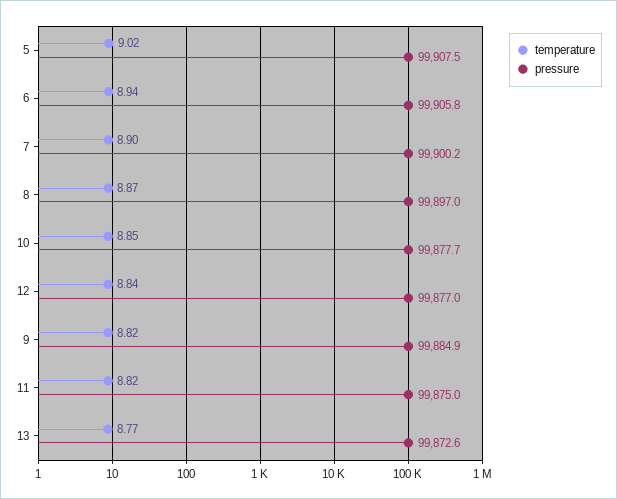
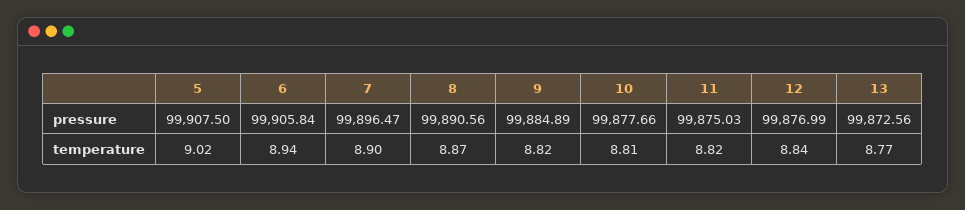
  {
    "temperature": {
      "5": 9.02,
      "6": 8.94,
      "7": 8.9,
      "8": 8.87,
-     "10": 8.85,
+     "10": 8.81,
      "12": 8.84,
      "9": 8.82,
      "11": 8.82,
      "13": 8.77
    },
    "pressure": {
      "5": 99907.5,
      "6": 99905.84,
-     "7": 99900.2,
+     "7": 99896.47,
-     "8": 99897,
+     "8": 99890.56,
      "10": 99877.66,
      "12": 99876.99,
      "9": 99884.89,
      "11": 99875.03,
      "13": 99872.56
    }
  }

